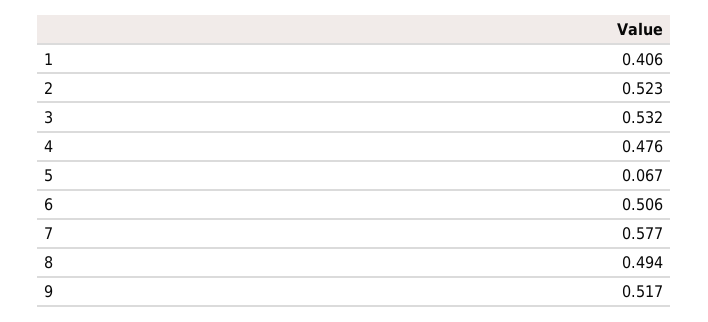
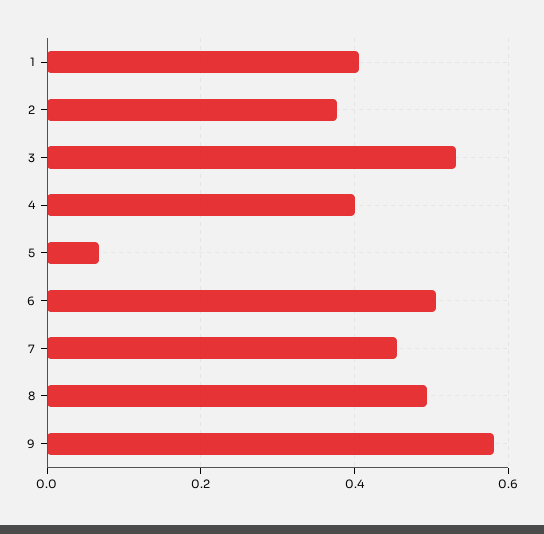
  {
    "1": 0.406,
-   "2": 0.523,
+   "2": 0.38,
    "3": 0.532,
-   "4": 0.476,
+   "4": 0.4,
    "5": 0.067,
    "6": 0.506,
-   "7": 0.577,
+   "7": 0.46,
    "8": 0.494,
-   "9": 0.517
+   "9": 0.58
  }

